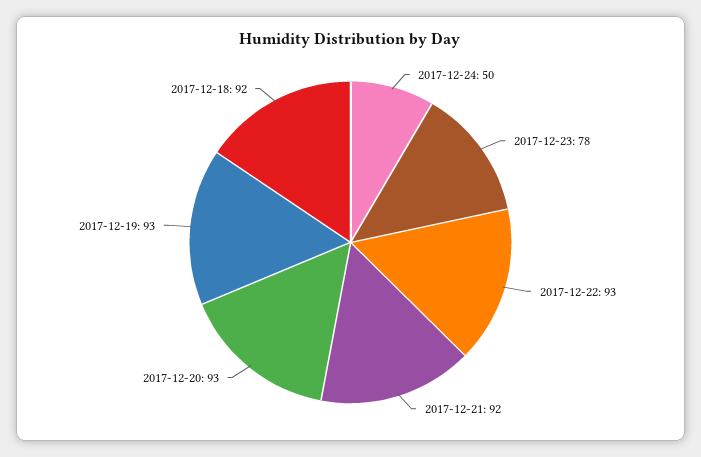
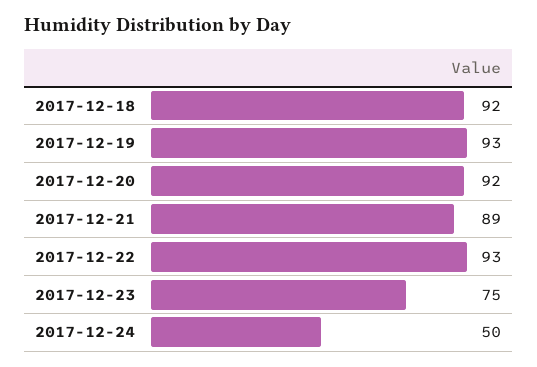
  {
    "2017-12-24": 50,
-   "2017-12-23": 78,
+   "2017-12-23": 75,
    "2017-12-22": 93,
-   "2017-12-21": 92,
+   "2017-12-21": 89,
-   "2017-12-20": 93,
+   "2017-12-20": 92,
    "2017-12-19": 93,
    "2017-12-18": 92
  }

